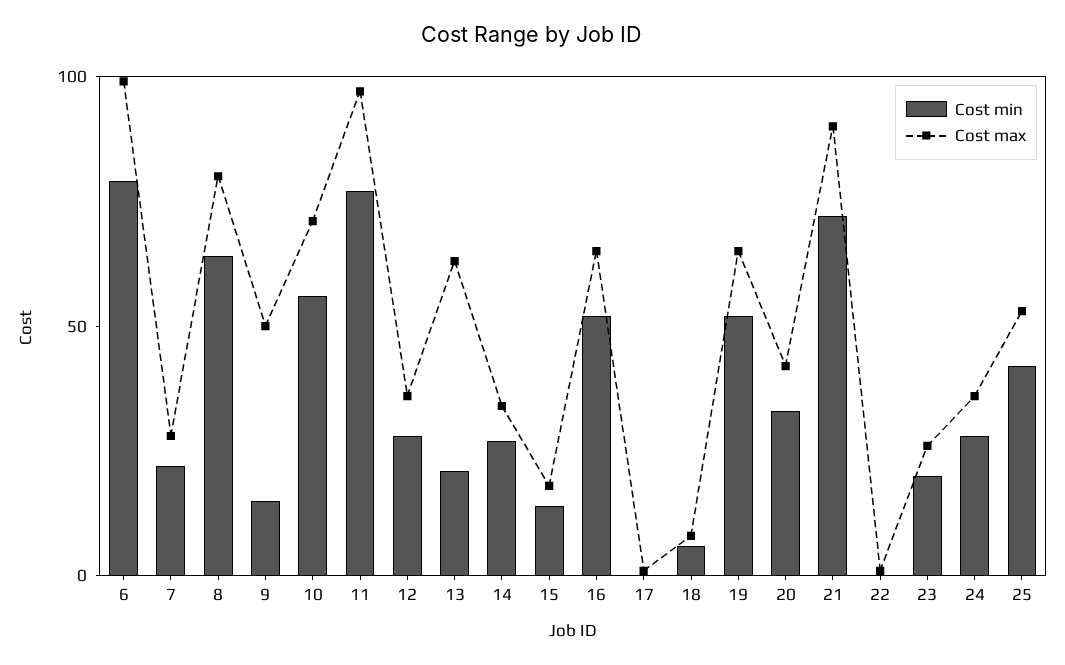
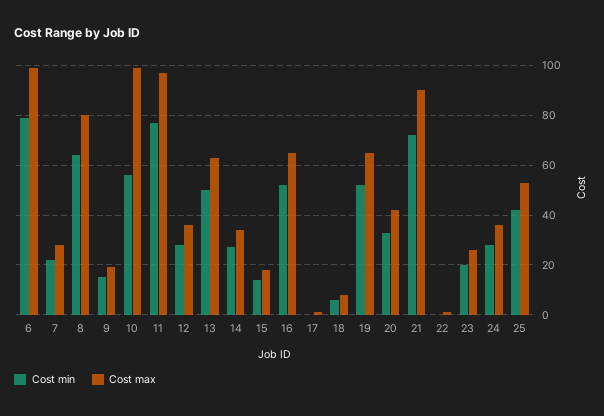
  {
    "Cost min": {
      "6": 80,
      "7": 20,
      "8": 65,
      "9": 15,
      "10": 55,
      "11": 75,
      "12": 30,
-     "13": 20,
+     "13": 50,
      "14": 25,
      "15": 15,
      "16": 50,
      "17": 0,
      "18": 5,
      "19": 50,
      "20": 35,
      "21": 70,
      "22": 0,
      "23": 20,
      "24": 30,
      "25": 40
    },
    "Cost max": {
      "6": 100,
      "7": 30,
      "8": 80,
-     "9": 50,
+     "9": 20,
-     "10": 70,
+     "10": 100,
      "11": 95,
      "12": 35,
      "13": 65,
      "14": 35,
      "15": 20,
      "16": 65,
      "17": 0,
      "18": 10,
      "19": 65,
      "20": 40,
      "21": 90,
      "22": 0,
      "23": 25,
      "24": 35,
      "25": 55
    }
  }

